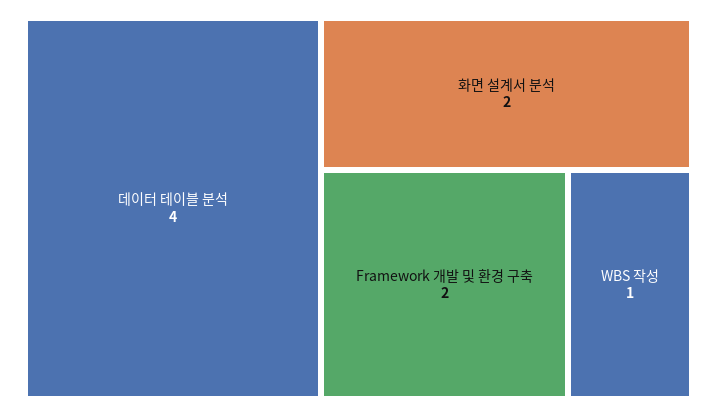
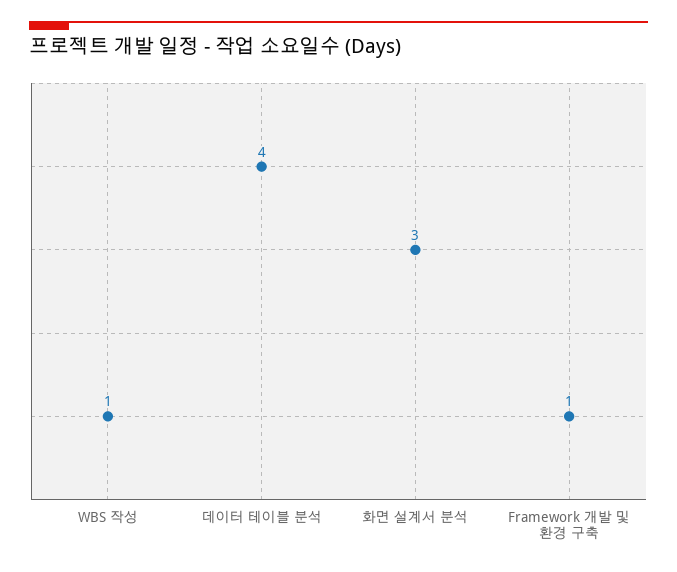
  {
    "데이터 테이블 분석": 4,
-   "화면 설계서 분석": 2,
+   "화면 설계서 분석": 3,
-   "Framework 개발 및 환경 구축": 2,
+   "Framework 개발 및 환경 구축": 1,
    "WBS 작성": 1
  }

